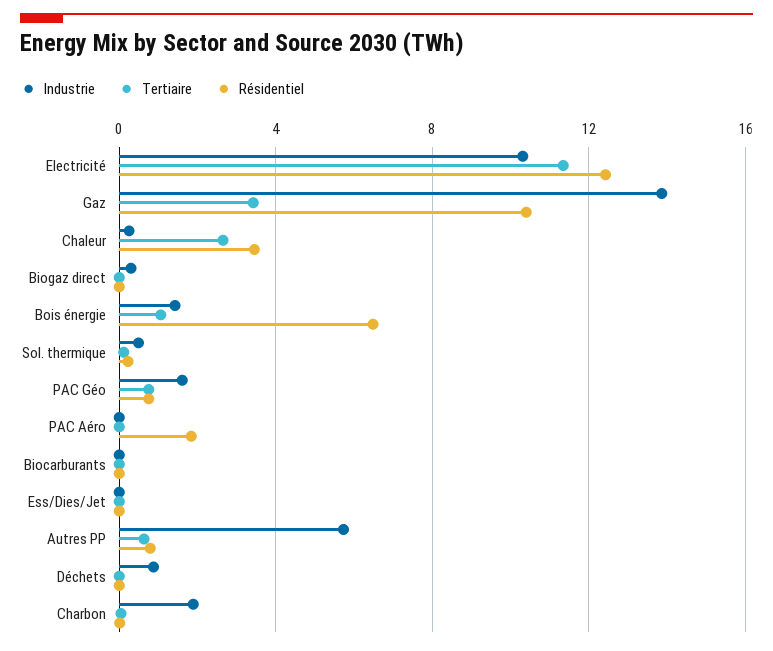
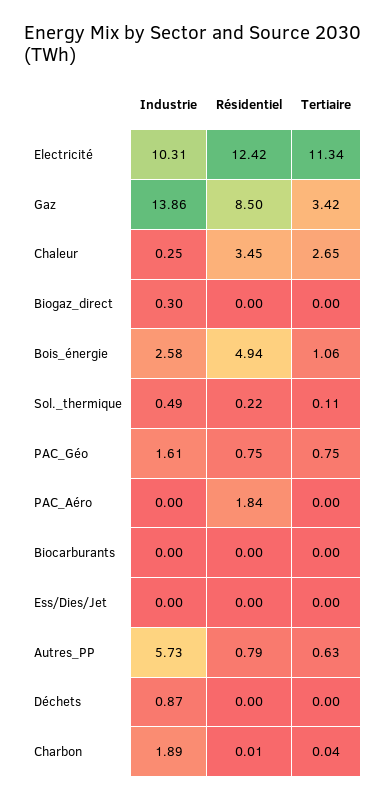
  {
    "Industrie": {
      "Electricité": 10.31,
      "Gaz": 13.86,
      "Chaleur": 0.25,
      "Biogaz direct": 0.3,
-     "Bois énergie": 1.5,
+     "Bois énergie": 2.58,
      "Sol. thermique": 0.49,
      "PAC Géo": 1.61,
      "PAC Aéro": 0,
      "Biocarburants": 0,
      "Ess/Dies/Jet": 0,
      "Autres PP": 5.73,
      "Déchets": 0.87,
      "Charbon": 1.89
    },
    "Tertiaire": {
      "Electricité": 11.34,
      "Gaz": 3.42,
      "Chaleur": 2.65,
      "Biogaz direct": 0,
      "Bois énergie": 1.06,
      "Sol. thermique": 0.11,
      "PAC Géo": 0.75,
      "PAC Aéro": 0,
      "Biocarburants": 0,
      "Ess/Dies/Jet": 0,
      "Autres PP": 0.63,
      "Déchets": 0,
      "Charbon": 0.04
    },
    "Résidentiel": {
      "Electricité": 12.42,
-     "Gaz": 10.5,
+     "Gaz": 8.5,
      "Chaleur": 3.45,
      "Biogaz direct": 0,
-     "Bois énergie": 6.5,
+     "Bois énergie": 4.94,
      "Sol. thermique": 0.22,
      "PAC Géo": 0.75,
      "PAC Aéro": 1.84,
      "Biocarburants": 0,
      "Ess/Dies/Jet": 0,
      "Autres PP": 0.79,
      "Déchets": 0,
      "Charbon": 0.01
    }
  }

